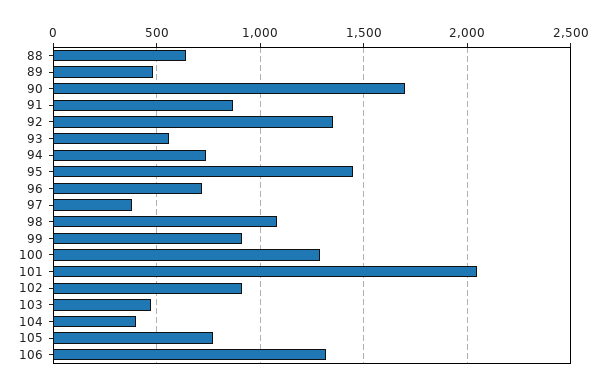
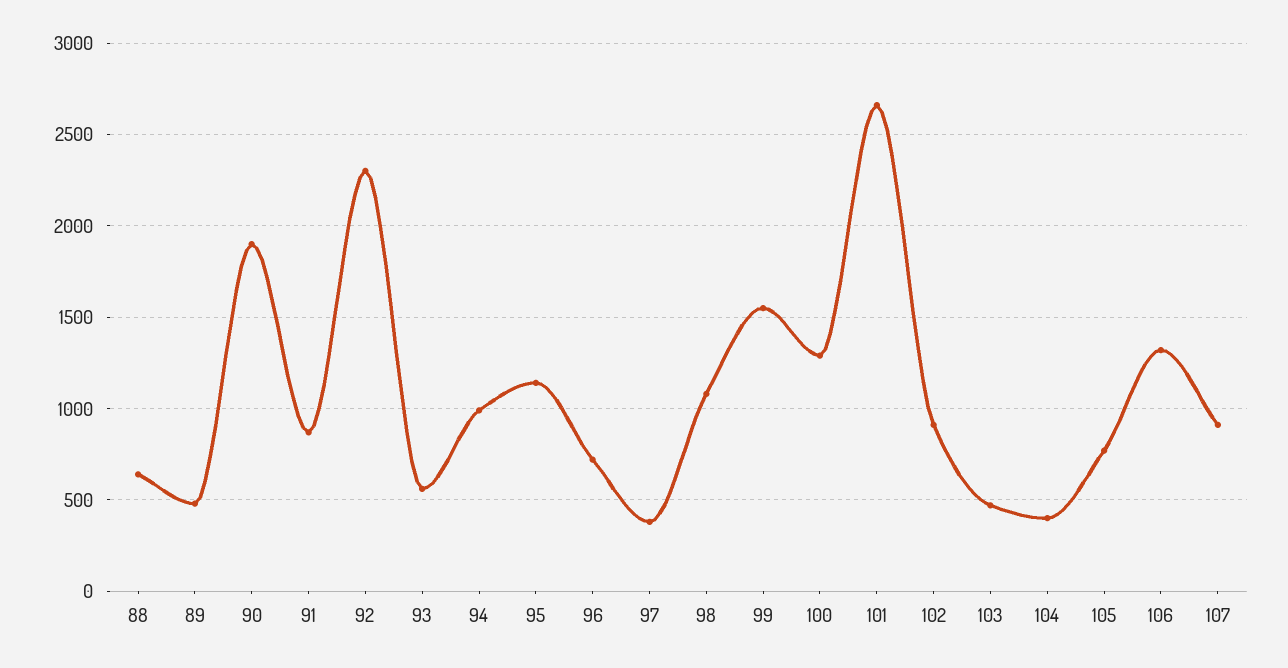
  {
    "88": 650,
    "89": 500,
-   "90": 1700,
+   "90": 1900,
    "91": 850,
-   "92": 1350,
+   "92": 2300,
    "93": 550,
-   "94": 750,
+   "94": 1000,
-   "95": 1450,
+   "95": 1150,
    "96": 700,
    "97": 400,
    "98": 1100,
-   "99": 900,
+   "99": 1550,
    "100": 1300,
-   "101": 2050,
+   "101": 2650,
    "102": 900,
    "103": 450,
    "104": 400,
    "105": 750,
-   "106": 1300
+   "106": 1300,
+   "107": 900
  }

